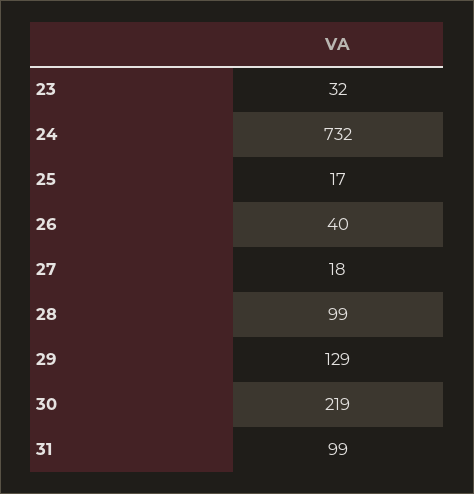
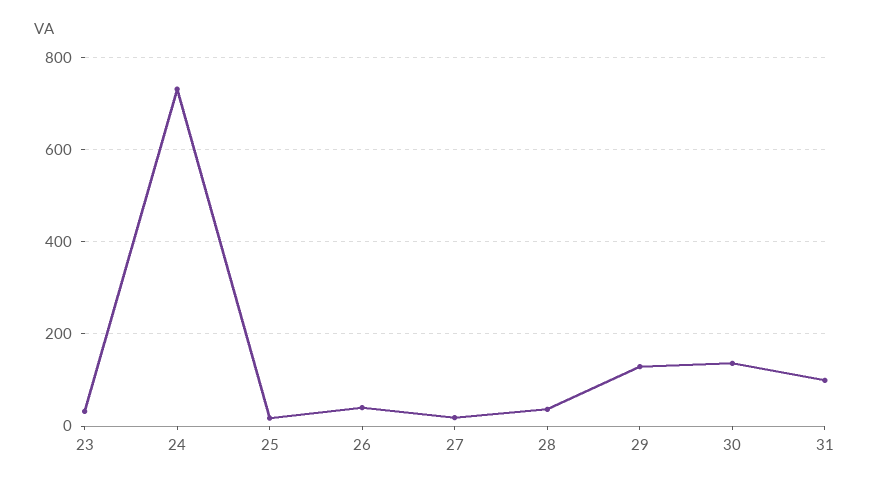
  {
    "23": 32,
    "24": 732,
    "25": 17,
    "26": 40,
    "27": 18,
-   "28": 99,
+   "28": 40,
    "29": 129,
-   "30": 219,
+   "30": 140,
    "31": 99
  }

